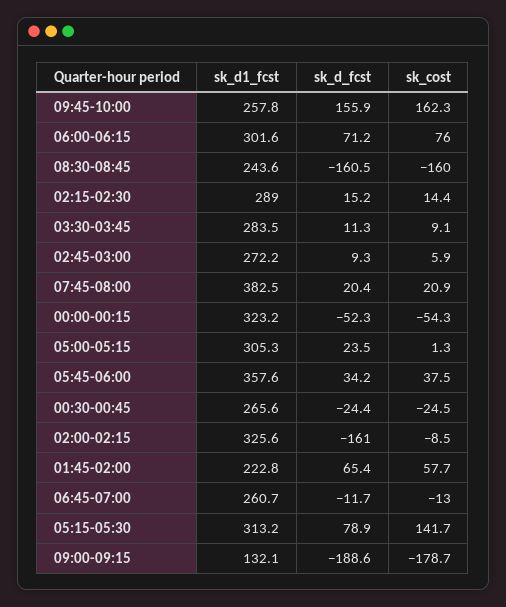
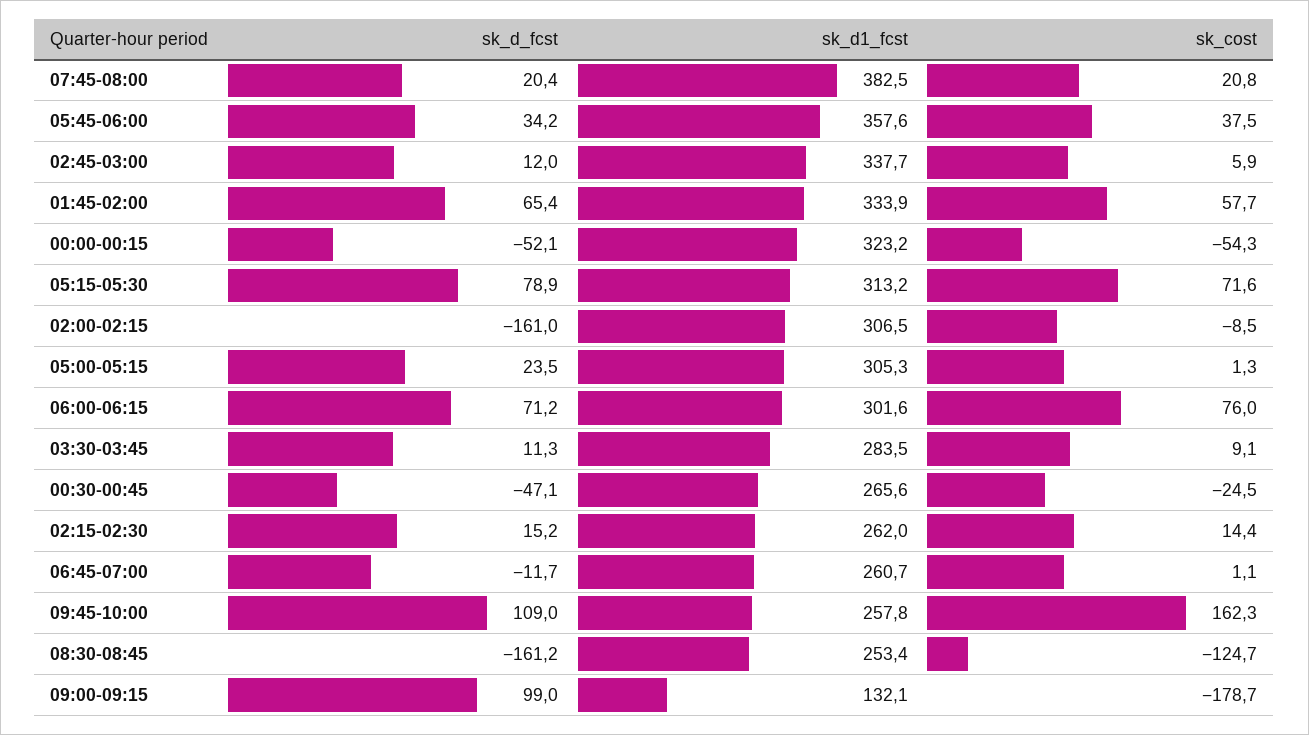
  {
    "sk_d1_fcst": {
      "09:45-10:00": 257.8,
      "06:00-06:15": 301.6,
-     "08:30-08:45": 243.6,
+     "08:30-08:45": 253.4,
-     "02:15-02:30": 289,
+     "02:15-02:30": 262,
      "03:30-03:45": 283.5,
-     "02:45-03:00": 272.2,
+     "02:45-03:00": 337.7,
      "07:45-08:00": 382.5,
      "00:00-00:15": 323.2,
      "05:00-05:15": 305.3,
      "05:45-06:00": 357.6,
      "00:30-00:45": 265.6,
-     "02:00-02:15": 325.6,
+     "02:00-02:15": 306.5,
-     "01:45-02:00": 222.8,
+     "01:45-02:00": 333.9,
      "06:45-07:00": 260.7,
      "05:15-05:30": 313.2,
      "09:00-09:15": 132.1
    },
    "sk_d_fcst": {
-     "09:45-10:00": 155.9,
+     "09:45-10:00": 109,
      "06:00-06:15": 71.2,
-     "08:30-08:45": -160.5,
+     "08:30-08:45": -161.2,
      "02:15-02:30": 15.2,
      "03:30-03:45": 11.3,
-     "02:45-03:00": 9.3,
+     "02:45-03:00": 12,
      "07:45-08:00": 20.4,
-     "00:00-00:15": -52.3,
+     "00:00-00:15": -52.1,
      "05:00-05:15": 23.5,
      "05:45-06:00": 34.2,
-     "00:30-00:45": -24.4,
+     "00:30-00:45": -47.1,
      "02:00-02:15": -161,
      "01:45-02:00": 65.4,
      "06:45-07:00": -11.7,
      "05:15-05:30": 78.9,
-     "09:00-09:15": -188.6
+     "09:00-09:15": 99
    },
    "sk_cost": {
      "09:45-10:00": 162.3,
      "06:00-06:15": 76,
-     "08:30-08:45": -160,
+     "08:30-08:45": -124.7,
      "02:15-02:30": 14.4,
      "03:30-03:45": 9.1,
      "02:45-03:00": 5.9,
-     "07:45-08:00": 20.9,
+     "07:45-08:00": 20.8,
      "00:00-00:15": -54.3,
      "05:00-05:15": 1.3,
      "05:45-06:00": 37.5,
      "00:30-00:45": -24.5,
      "02:00-02:15": -8.5,
      "01:45-02:00": 57.7,
-     "06:45-07:00": -13,
+     "06:45-07:00": 1.1,
-     "05:15-05:30": 141.7,
+     "05:15-05:30": 71.6,
      "09:00-09:15": -178.7
    }
  }

